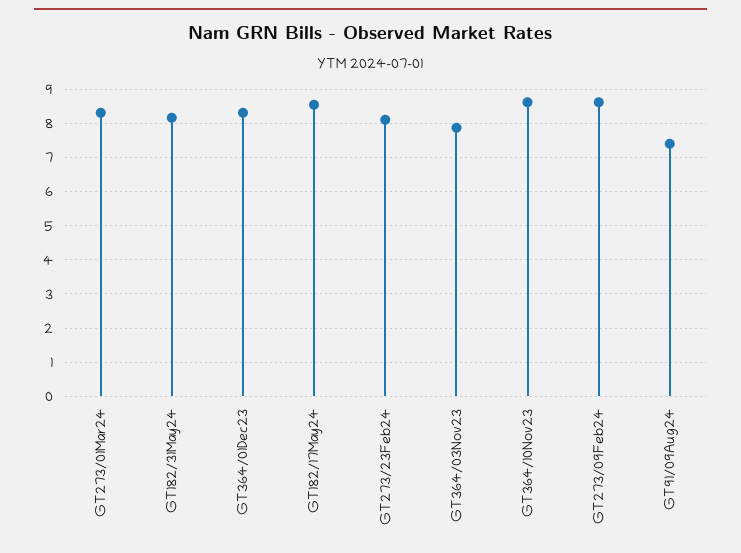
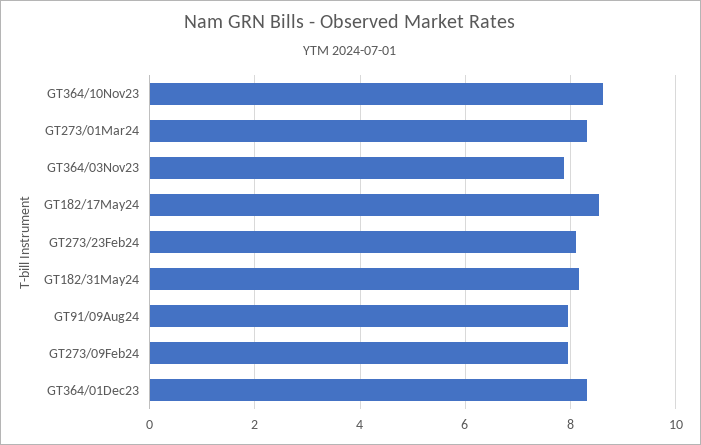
  {
    "GT273/01Mar24": 8.4,
    "GT182/31May24": 8.2,
    "GT364/01Dec23": 8.4,
    "GT182/17May24": 8.6,
    "GT273/23Feb24": 8.2,
    "GT364/03Nov23": 7.8,
    "GT364/10Nov23": 8.6,
-   "GT273/09Feb24": 8.6,
+   "GT273/09Feb24": 8,
-   "GT91/09Aug24": 7.4
+   "GT91/09Aug24": 8
  }

